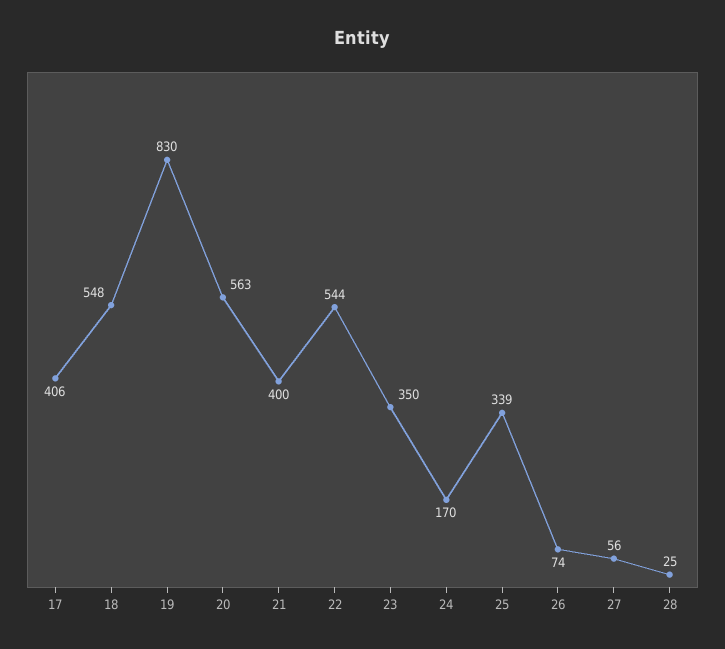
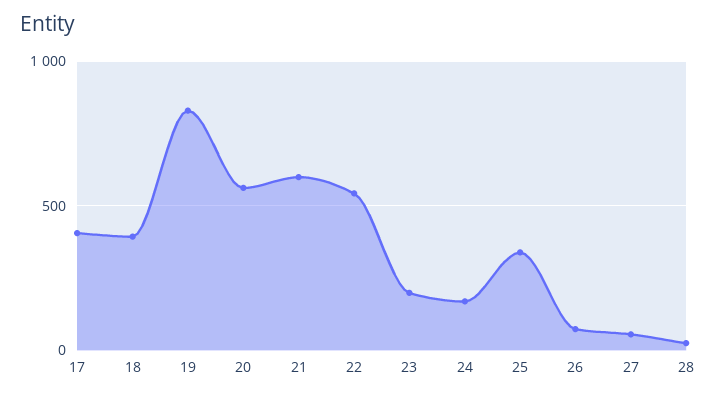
  {
    "17": 406,
-   "18": 548,
+   "18": 400,
    "19": 830,
    "20": 563,
-   "21": 400,
+   "21": 600,
    "22": 544,
-   "23": 350,
+   "23": 200,
    "24": 170,
    "25": 339,
    "26": 74,
    "27": 56,
    "28": 25
  }

